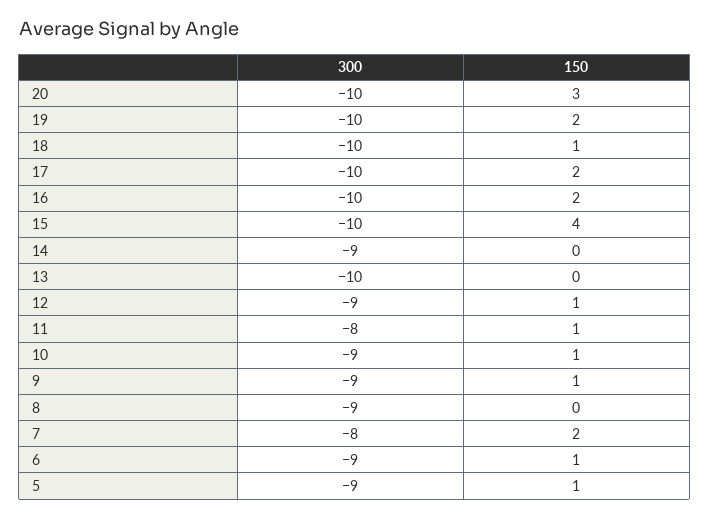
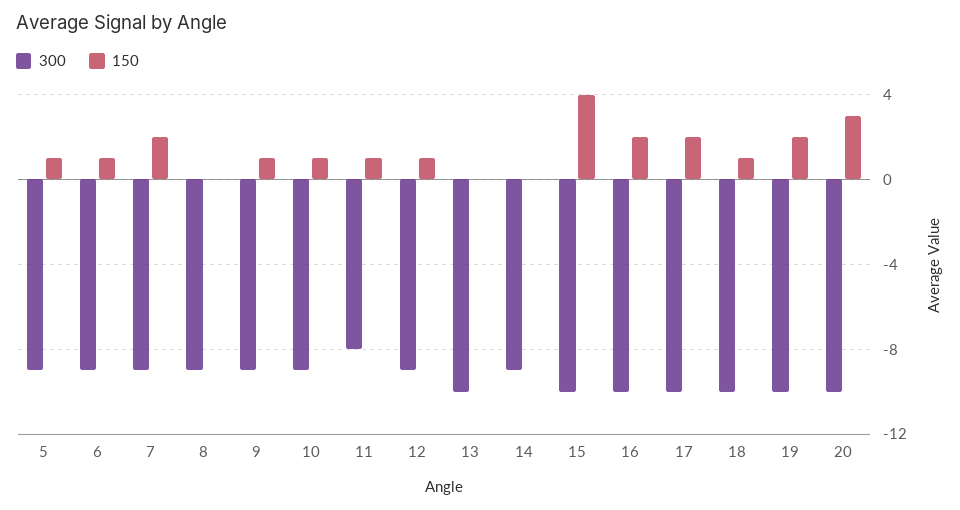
  {
    "300": {
      "20": -10,
      "19": -10,
      "18": -10,
      "17": -10,
      "16": -10,
      "15": -10,
      "14": -9,
      "13": -10,
      "12": -9,
      "11": -8,
      "10": -9,
      "9": -9,
      "8": -9,
-     "7": -8,
+     "7": -9,
      "6": -9,
      "5": -9
    },
    "150": {
      "20": 3,
      "19": 2,
      "18": 1,
      "17": 2,
      "16": 2,
      "15": 4,
      "14": 0,
      "13": 0,
      "12": 1,
      "11": 1,
      "10": 1,
      "9": 1,
      "8": 0,
      "7": 2,
      "6": 1,
      "5": 1
    }
  }

